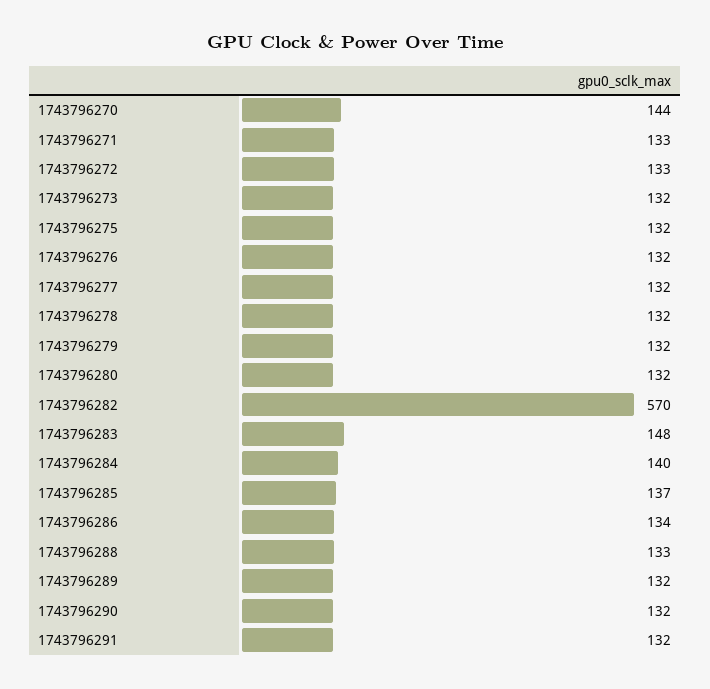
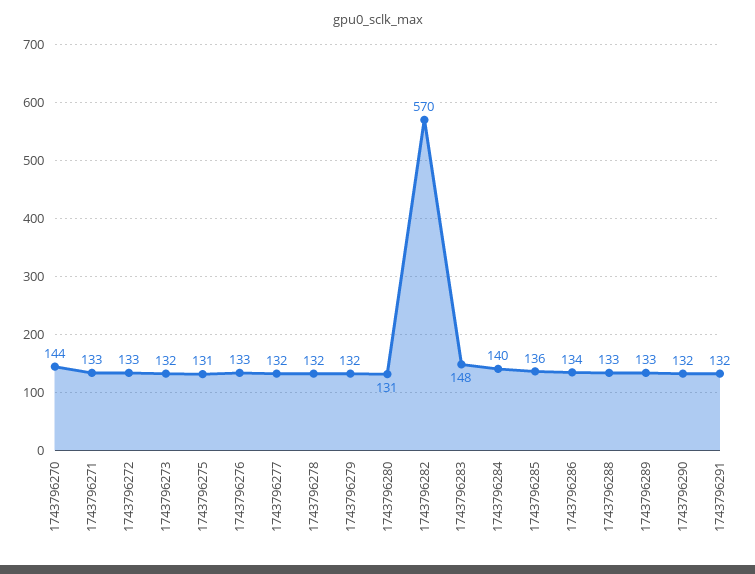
  {
    "1743796270": 144,
    "1743796271": 133,
    "1743796272": 133,
    "1743796273": 132,
-   "1743796275": 132,
+   "1743796275": 131,
-   "1743796276": 132,
+   "1743796276": 133,
    "1743796277": 132,
    "1743796278": 132,
    "1743796279": 132,
-   "1743796280": 132,
+   "1743796280": 131,
    "1743796282": 570,
    "1743796283": 148,
    "1743796284": 140,
-   "1743796285": 137,
+   "1743796285": 136,
    "1743796286": 134,
    "1743796288": 133,
-   "1743796289": 132,
+   "1743796289": 133,
    "1743796290": 132,
    "1743796291": 132
  }

